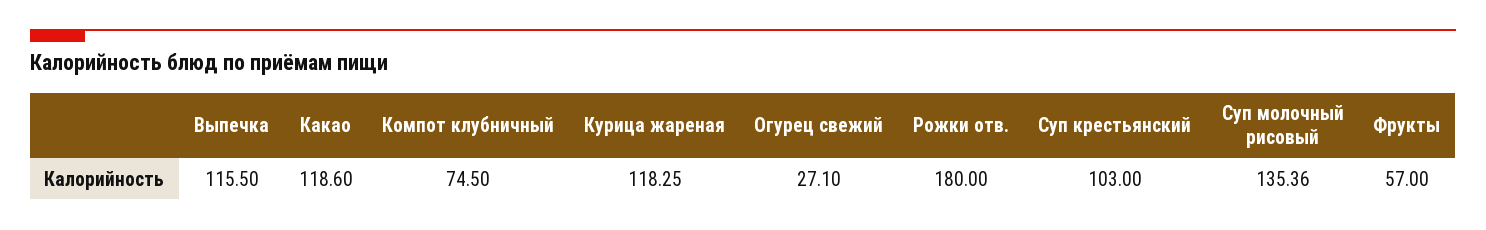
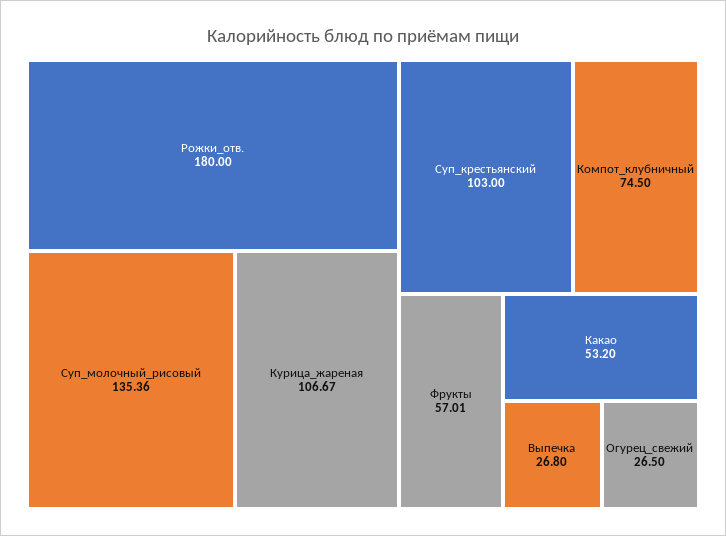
  {
-   "Выпечка": 115.5,
+   "Выпечка": 26.8,
-   "Какао": 118.6,
+   "Какао": 53.2,
    "Компот клубничный": 74.5,
-   "Курица жареная": 118.25,
+   "Курица жареная": 106.67,
-   "Огурец свежий": 27.1,
+   "Огурец свежий": 26.5,
    "Рожки отв.": 180,
    "Суп крестьянский": 103,
    "Суп молочный рисовый": 135.36,
-   "Фрукты": 57
+   "Фрукты": 57.01
  }

